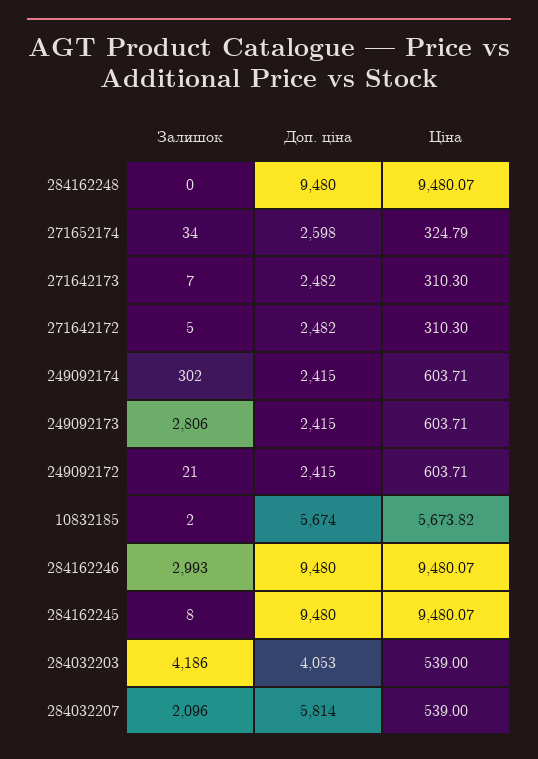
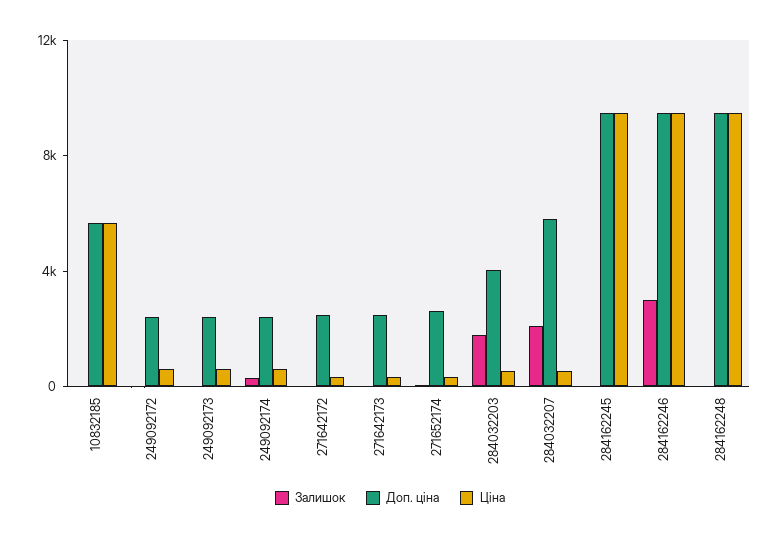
  {
    "Залишок": {
      "284162248": 0,
      "271652174": 34,
      "271642173": 7,
      "271642172": 5,
      "249092174": 302,
-     "249092173": 2806,
+     "249092173": 0,
      "249092172": 21,
      "10832185": 2,
      "284162246": 2993,
      "284162245": 8,
-     "284032203": 4186,
+     "284032203": 2000,
      "284032207": 2096
    },
    "Доп. ціна": {
      "284162248": 9480,
      "271652174": 2598,
      "271642173": 2482,
      "271642172": 2482,
      "249092174": 2415,
      "249092173": 2415,
      "249092172": 2415,
      "10832185": 5674,
      "284162246": 9480,
      "284162245": 9480,
      "284032203": 4053,
      "284032207": 5814
    },
    "Ціна": {
      "284162248": 9480.07,
      "271652174": 324.79,
      "271642173": 310.3,
      "271642172": 310.3,
      "249092174": 603.71,
      "249092173": 603.71,
      "249092172": 603.71,
      "10832185": 5673.82,
      "284162246": 9480.07,
      "284162245": 9480.07,
      "284032203": 539,
      "284032207": 539
    }
  }

